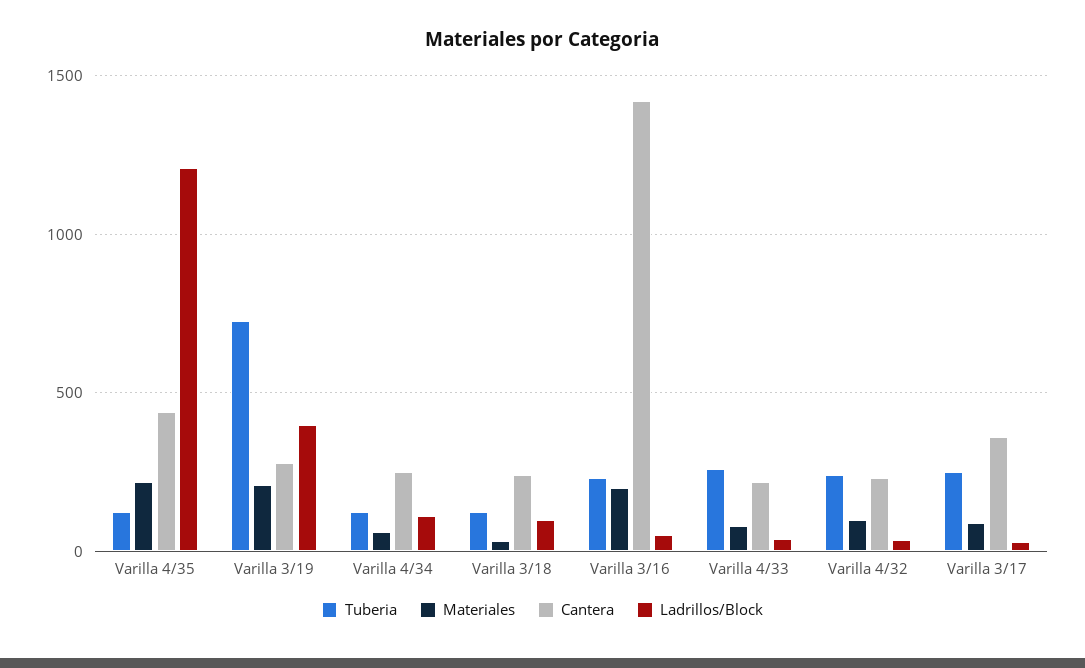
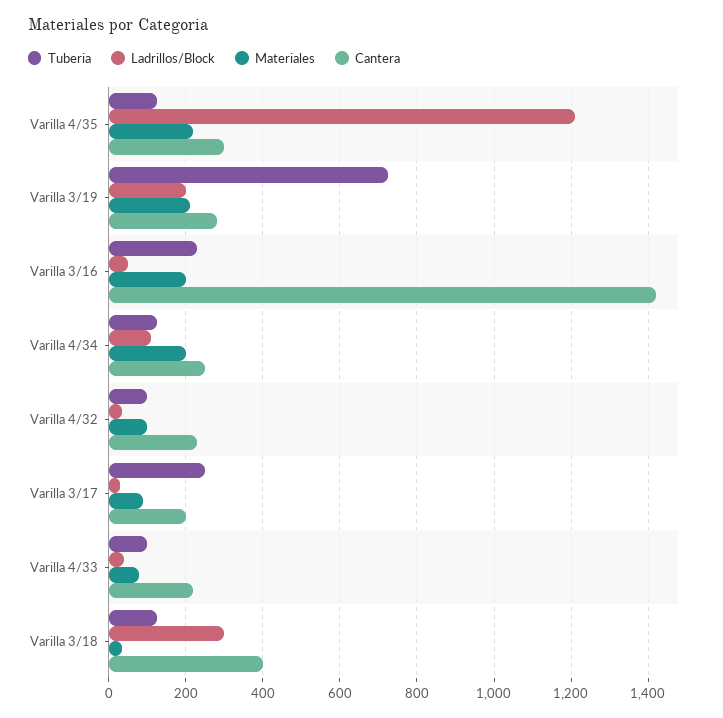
  {
    "Tuberia": {
      "Varilla 4/35": 120,
      "Varilla 3/19": 720,
      "Varilla 4/34": 120,
      "Varilla 3/18": 120,
      "Varilla 3/16": 240,
-     "Varilla 4/33": 250,
+     "Varilla 4/33": 100,
-     "Varilla 4/32": 250,
+     "Varilla 4/32": 100,
      "Varilla 3/17": 260
    },
    "Materiales": {
      "Varilla 4/35": 220,
      "Varilla 3/19": 220,
-     "Varilla 4/34": 50,
+     "Varilla 4/34": 200,
      "Varilla 3/18": 40,
      "Varilla 3/16": 200,
      "Varilla 4/33": 80,
      "Varilla 4/32": 100,
      "Varilla 3/17": 100
    },
    "Cantera": {
-     "Varilla 4/35": 450,
+     "Varilla 4/35": 300,
      "Varilla 3/19": 280,
      "Varilla 4/34": 260,
-     "Varilla 3/18": 250,
+     "Varilla 3/18": 400,
      "Varilla 3/16": 1420,
      "Varilla 4/33": 220,
      "Varilla 4/32": 240,
-     "Varilla 3/17": 350
+     "Varilla 3/17": 200
    },
    "Ladrillos/Block": {
      "Varilla 4/35": 1220,
-     "Varilla 3/19": 400,
+     "Varilla 3/19": 200,
      "Varilla 4/34": 120,
-     "Varilla 3/18": 100,
+     "Varilla 3/18": 300,
      "Varilla 3/16": 60,
      "Varilla 4/33": 40,
      "Varilla 4/32": 40,
      "Varilla 3/17": 40
    }
  }

